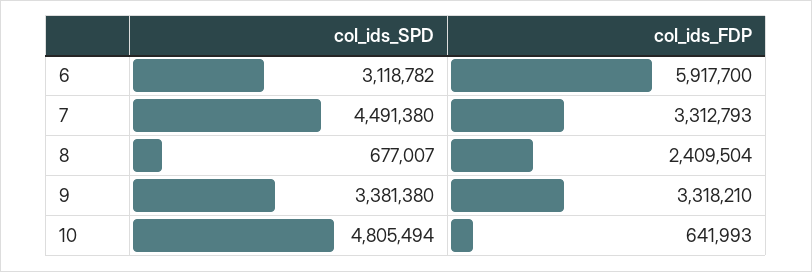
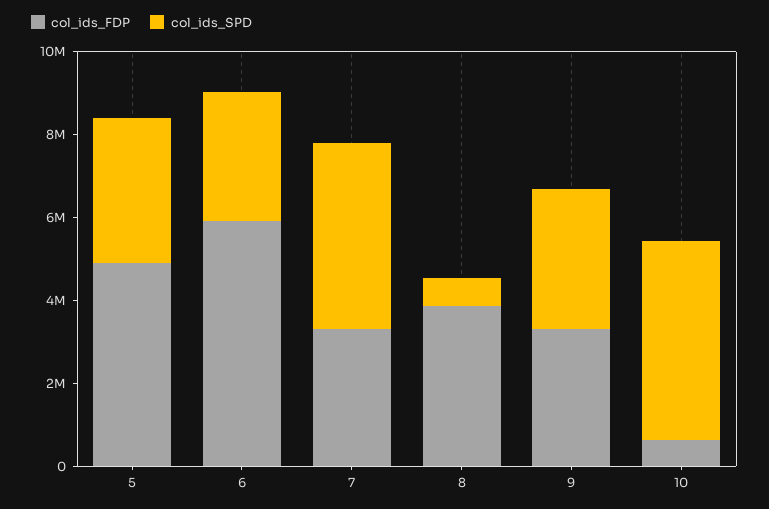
  {
    "col_ids_SPD": {
      "6": 3118782,
      "7": 4491380,
      "8": 677007,
      "9": 3381380,
-     "10": 4805494
+     "10": 4805494,
+     "5": 3500000
    },
    "col_ids_FDP": {
      "6": 5917700,
      "7": 3312793,
-     "8": 2409504,
+     "8": 4000000,
      "9": 3318210,
-     "10": 641993
+     "10": 641993,
+     "5": 5000000
    }
  }

